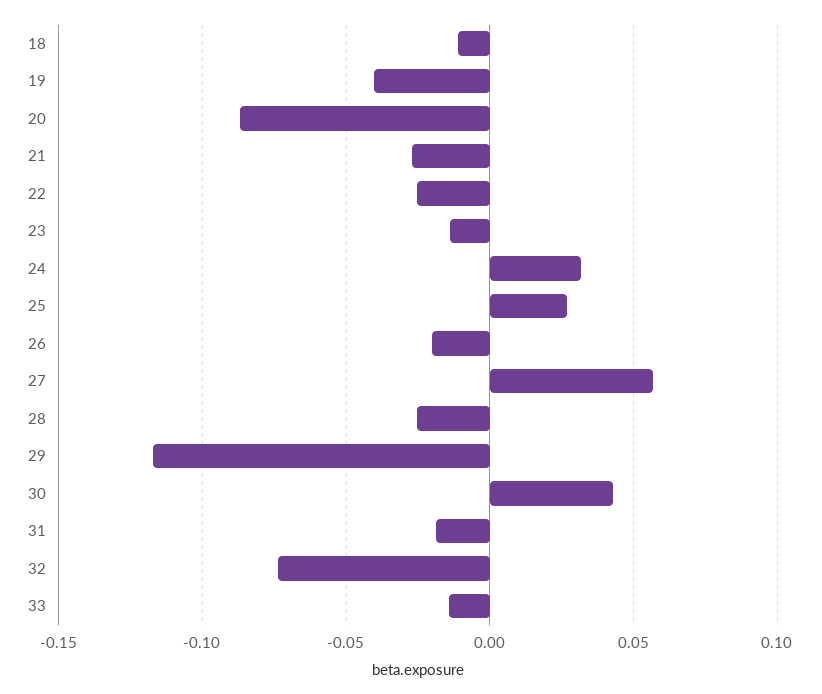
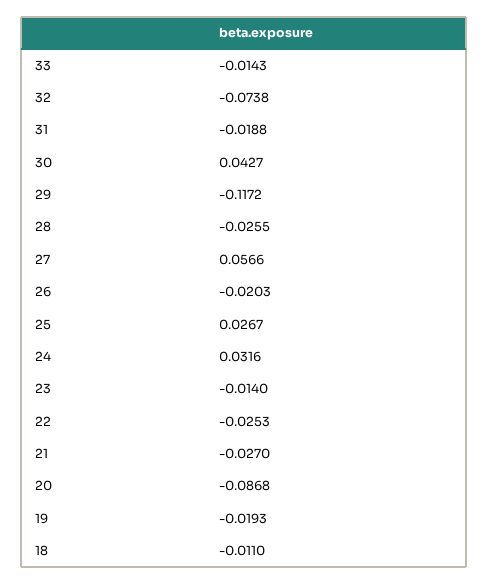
  {
    "18": -0.011,
-   "19": -0.04,
+   "19": -0.0193,
    "20": -0.0868,
    "21": -0.027,
    "22": -0.0253,
    "23": -0.014,
    "24": 0.0316,
    "25": 0.0267,
    "26": -0.0203,
    "27": 0.0566,
    "28": -0.0255,
    "29": -0.1172,
    "30": 0.0427,
    "31": -0.0188,
    "32": -0.0738,
    "33": -0.0143
  }

